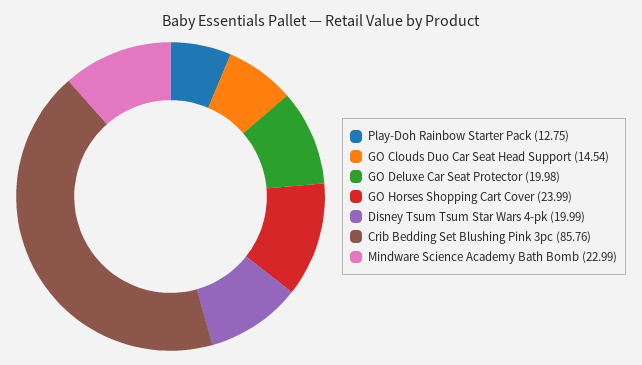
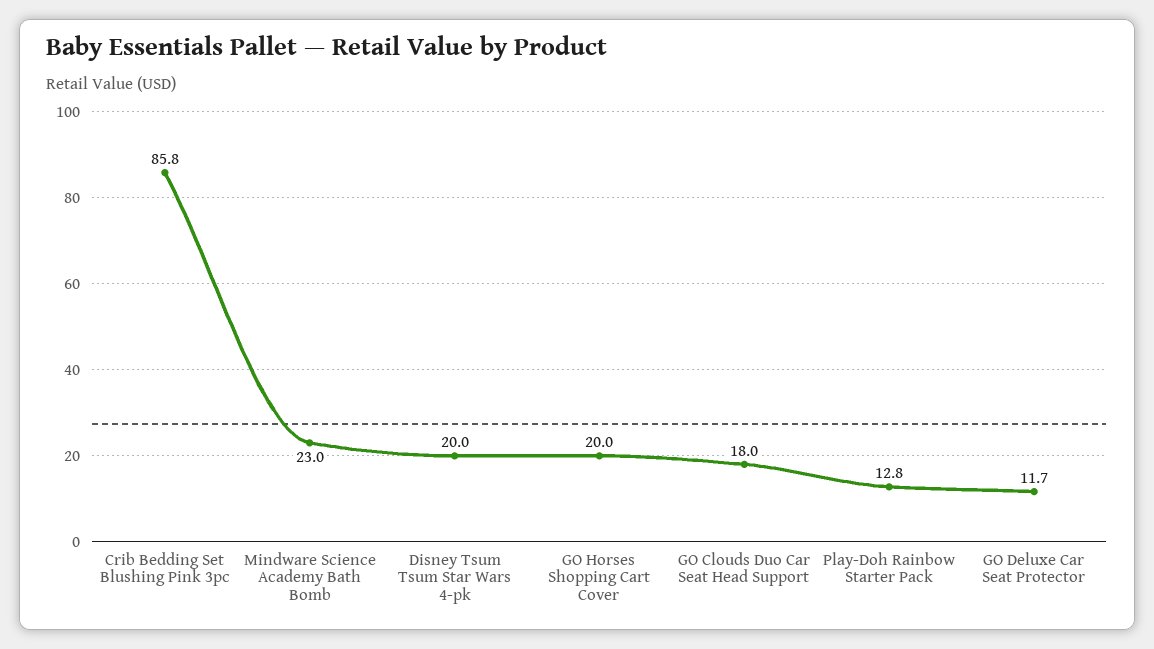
  {
    "Play-Doh Rainbow Starter Pack": 12.75,
-   "GO Clouds Duo Car Seat Head Support": 14.54,
+   "GO Clouds Duo Car Seat Head Support": 18,
-   "GO Deluxe Car Seat Protector": 19.98,
+   "GO Deluxe Car Seat Protector": 11.7,
-   "GO Horses Shopping Cart Cover": 23.99,
+   "GO Horses Shopping Cart Cover": 20,
    "Disney Tsum Tsum Star Wars 4-pk": 19.99,
    "Crib Bedding Set Blushing Pink 3pc": 85.76,
    "Mindware Science Academy Bath Bomb": 22.99
  }

